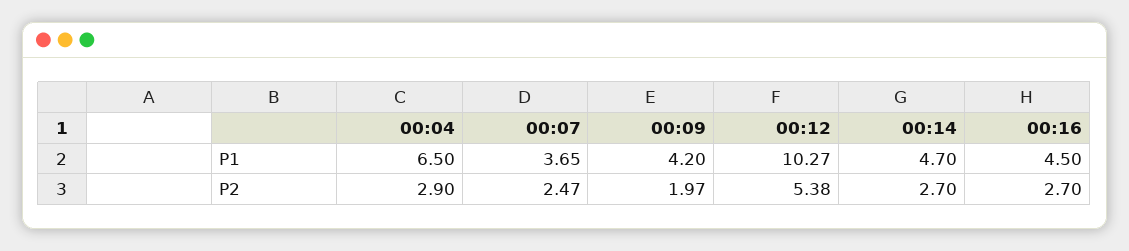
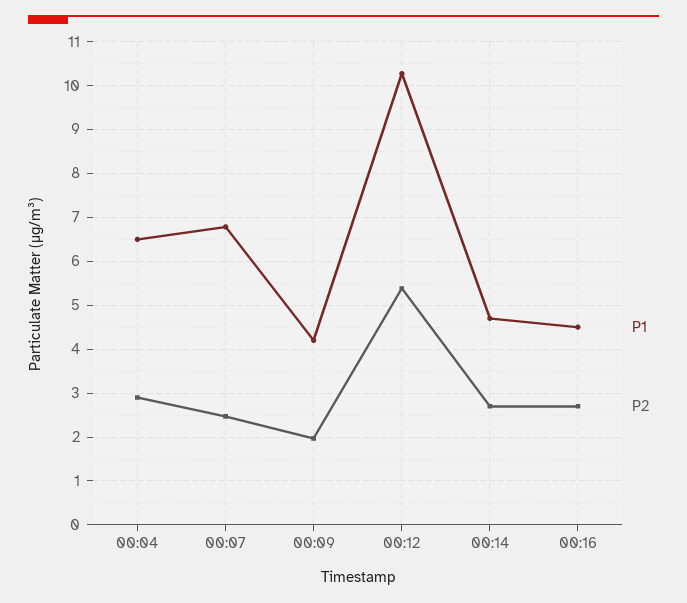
  {
    "P1": {
      "00:04": 6.5,
-     "00:07": 3.65,
+     "00:07": 6.8,
      "00:09": 4.2,
      "00:12": 10.27,
      "00:14": 4.7,
      "00:16": 4.5
    },
    "P2": {
      "00:04": 2.9,
      "00:07": 2.47,
      "00:09": 1.97,
      "00:12": 5.38,
      "00:14": 2.7,
      "00:16": 2.7
    }
  }

